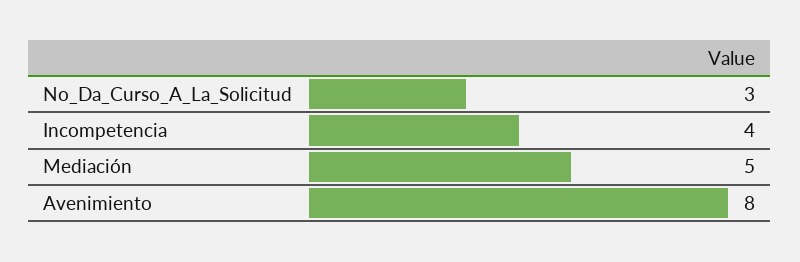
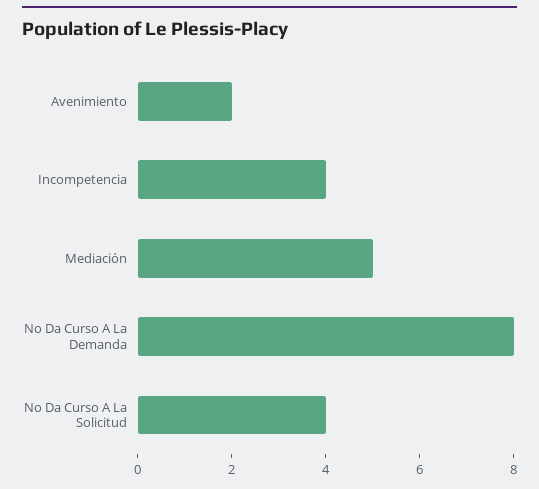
  {
-   "No_Da_Curso_A_La_Solicitud": 3,
+   "No_Da_Curso_A_La_Solicitud": 4,
    "Incompetencia": 4,
    "Mediación": 5,
-   "Avenimiento": 8
+   "Avenimiento": 2,
+   "No Da Curso A La Demanda": 8
  }

